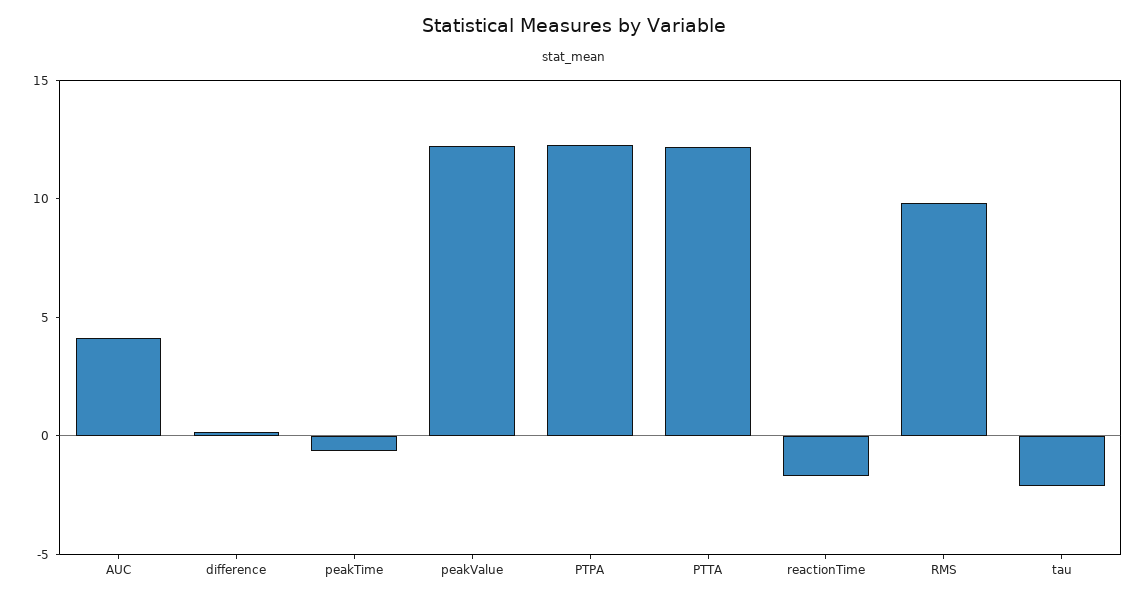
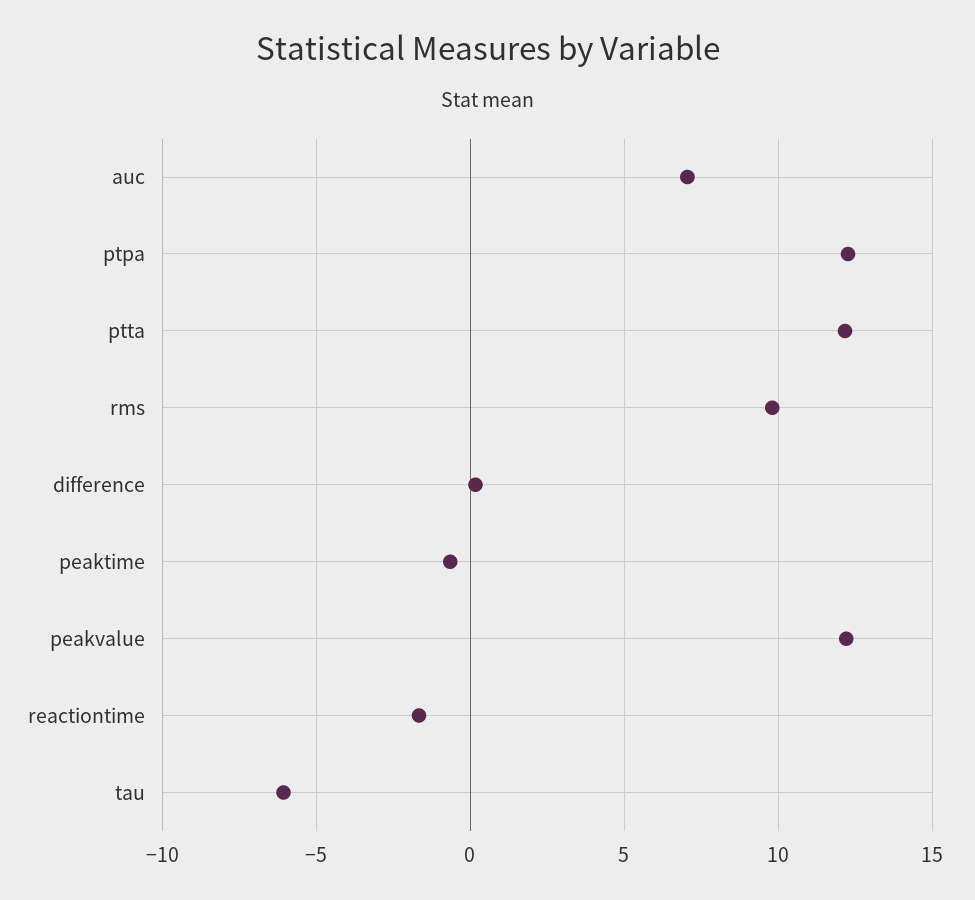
  {
-   "AUC": 4,
+   "AUC": 7,
    "difference": 0,
    "peakTime": -0.5,
    "peakValue": 12,
    "PTPA": 12.5,
    "PTTA": 12,
    "reactionTime": -1.5,
    "RMS": 10,
-   "tau": -2
+   "tau": -6
  }

